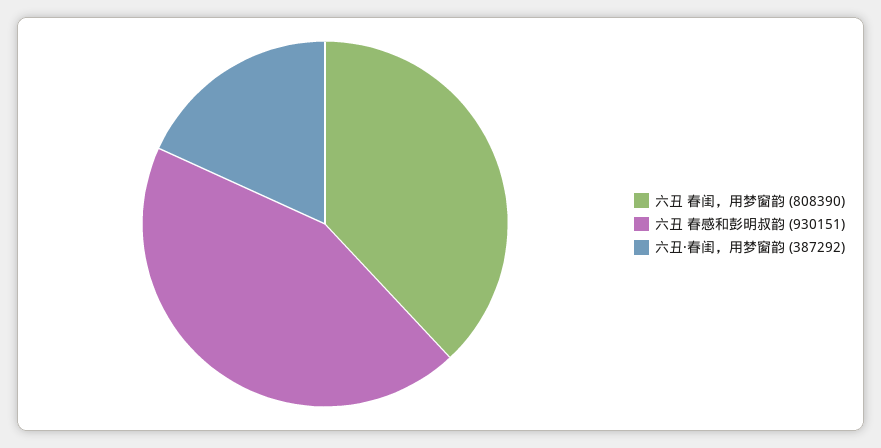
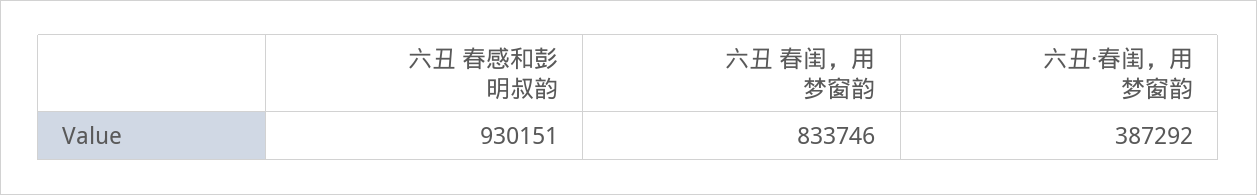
  {
-   "六丑 春闺，用梦窗韵": 808390,
+   "六丑 春闺，用梦窗韵": 833746,
    "六丑 春感和彭明叔韵": 930151,
    "六丑·春闺，用梦窗韵": 387292
  }

